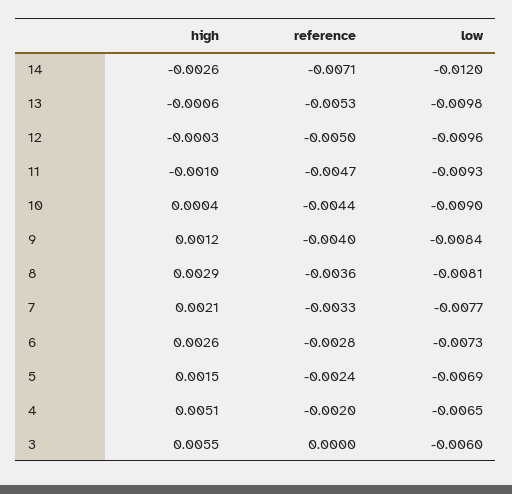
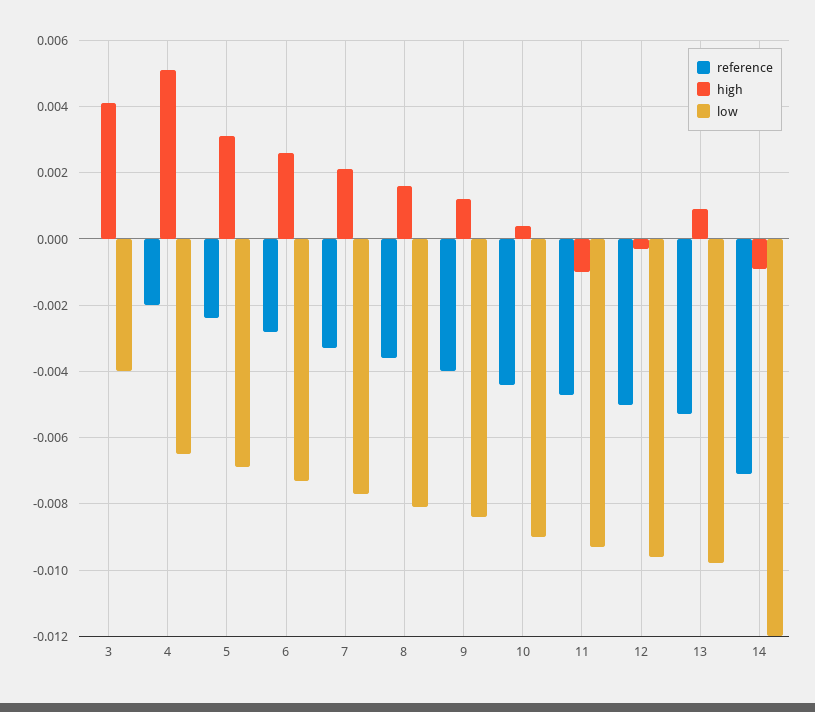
  {
    "high": {
-     "14": -0.0026,
+     "14": -0.001,
-     "13": -0.0006,
+     "13": 0.001,
      "12": -0.0003,
      "11": -0.001,
      "10": 0.0004,
      "9": 0.0012,
-     "8": 0.0029,
+     "8": 0.0015,
      "7": 0.0021,
      "6": 0.0026,
-     "5": 0.0015,
+     "5": 0.003,
      "4": 0.0051,
-     "3": 0.0055
+     "3": 0.004
    },
    "reference": {
      "14": -0.0071,
      "13": -0.0053,
      "12": -0.005,
      "11": -0.0047,
      "10": -0.0044,
      "9": -0.004,
      "8": -0.0036,
      "7": -0.0033,
      "6": -0.0028,
      "5": -0.0024,
      "4": -0.002,
      "3": 0
    },
    "low": {
      "14": -0.012,
      "13": -0.0098,
      "12": -0.0096,
      "11": -0.0093,
      "10": -0.009,
      "9": -0.0084,
      "8": -0.0081,
      "7": -0.0077,
      "6": -0.0073,
      "5": -0.0069,
      "4": -0.0065,
-     "3": -0.006
+     "3": -0.004
    }
  }

